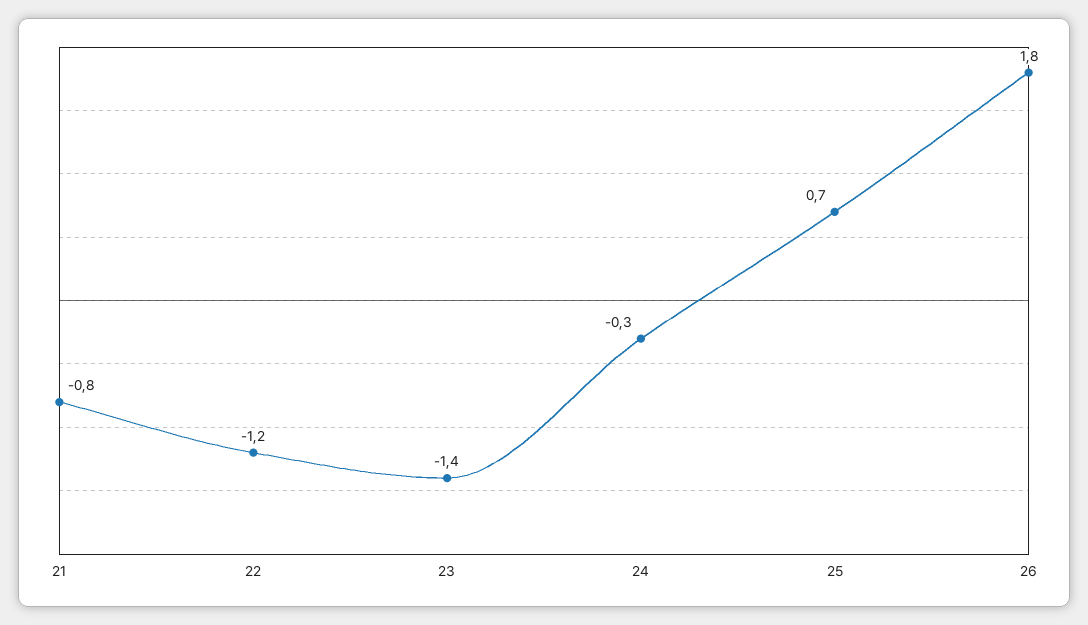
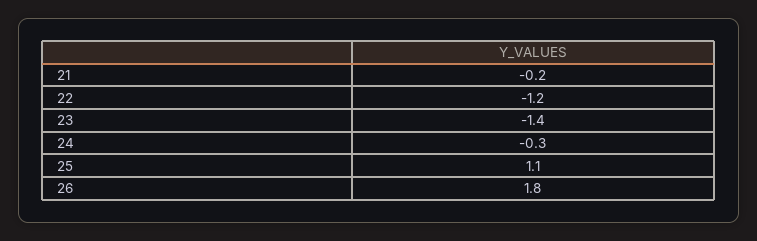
  {
-   "21": -0.8,
+   "21": -0.2,
    "22": -1.2,
    "23": -1.4,
    "24": -0.3,
-   "25": 0.7,
+   "25": 1.1,
    "26": 1.8
  }

